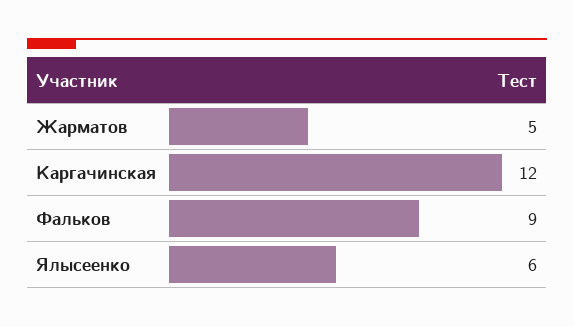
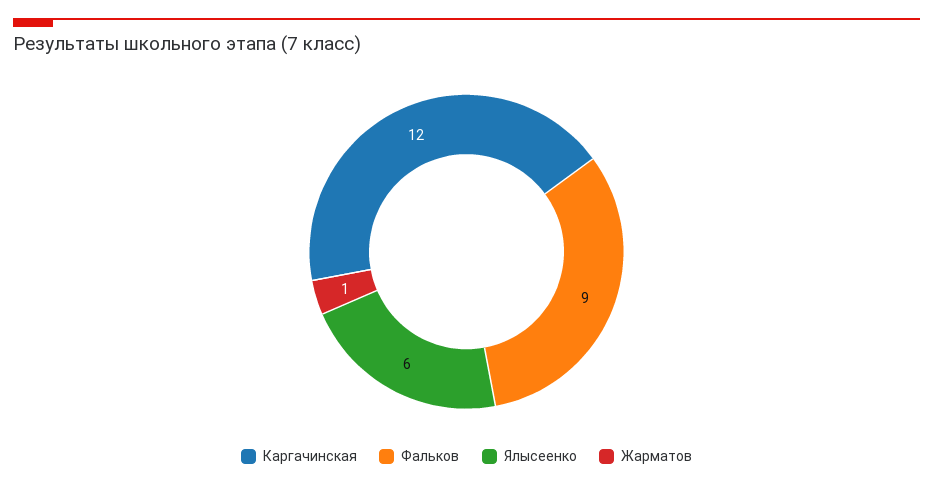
  {
-   "Жарматов": 5,
+   "Жарматов": 1,
    "Каргачинская": 12,
    "Фальков": 9,
    "Ялысеенко": 6
  }

